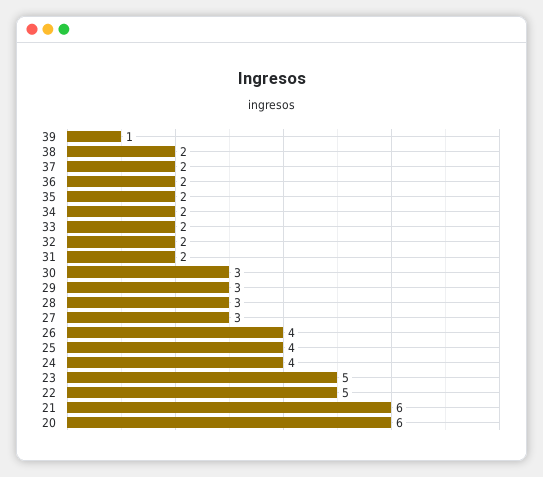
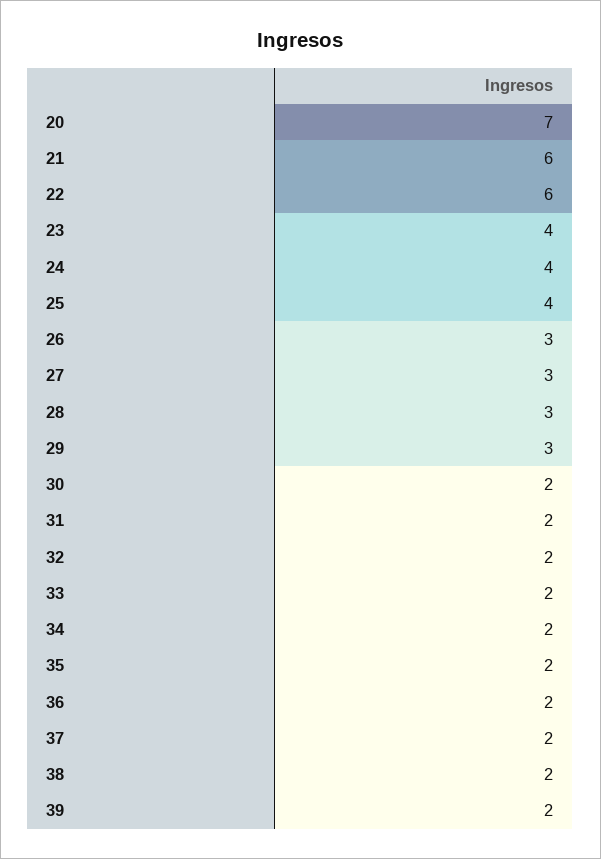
  {
-   "39": 1,
+   "39": 2,
    "38": 2,
    "37": 2,
    "36": 2,
    "35": 2,
    "34": 2,
    "33": 2,
    "32": 2,
    "31": 2,
-   "30": 3,
+   "30": 2,
    "29": 3,
    "28": 3,
    "27": 3,
-   "26": 4,
+   "26": 3,
    "25": 4,
    "24": 4,
-   "23": 5,
+   "23": 4,
-   "22": 5,
+   "22": 6,
    "21": 6,
-   "20": 6
+   "20": 7
  }

